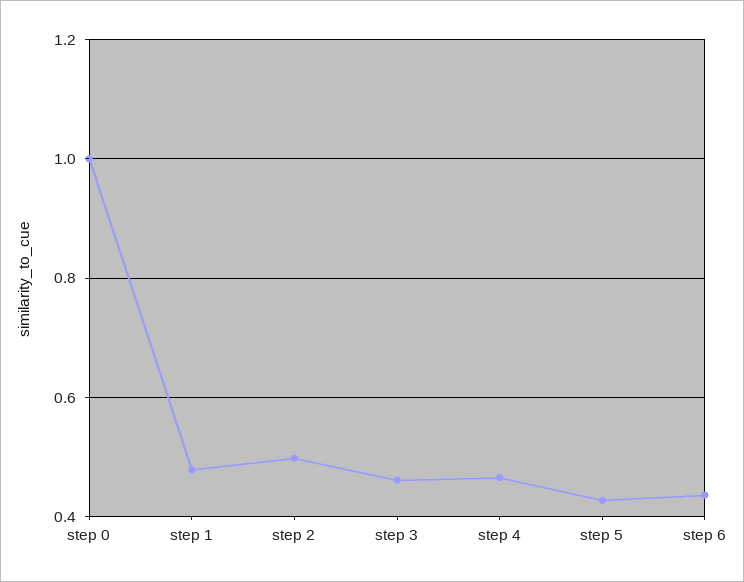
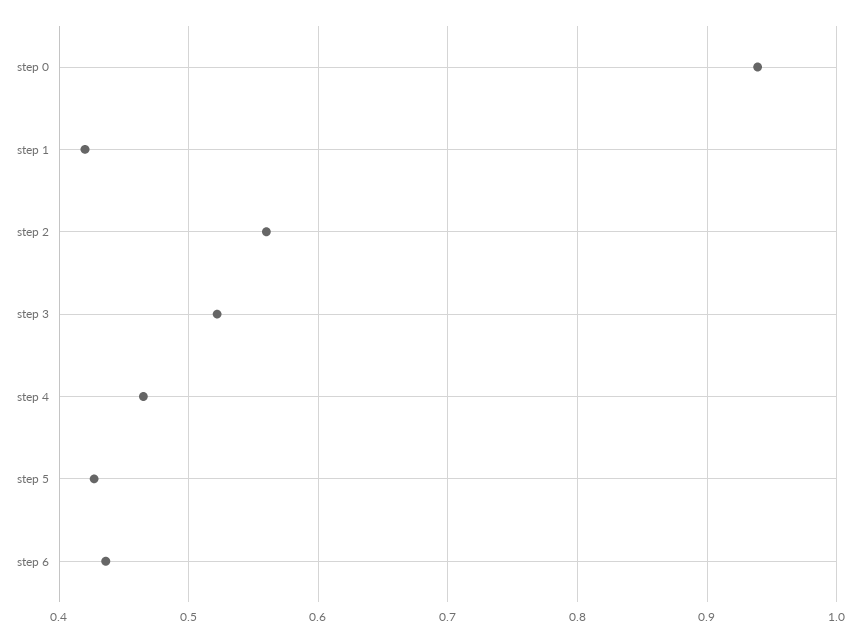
  {
-   "step 0": 1,
+   "step 0": 0.94,
-   "step 1": 0.48,
+   "step 1": 0.42,
-   "step 2": 0.5,
+   "step 2": 0.56,
-   "step 3": 0.46,
+   "step 3": 0.52,
    "step 4": 0.47,
    "step 5": 0.43,
    "step 6": 0.44
  }

